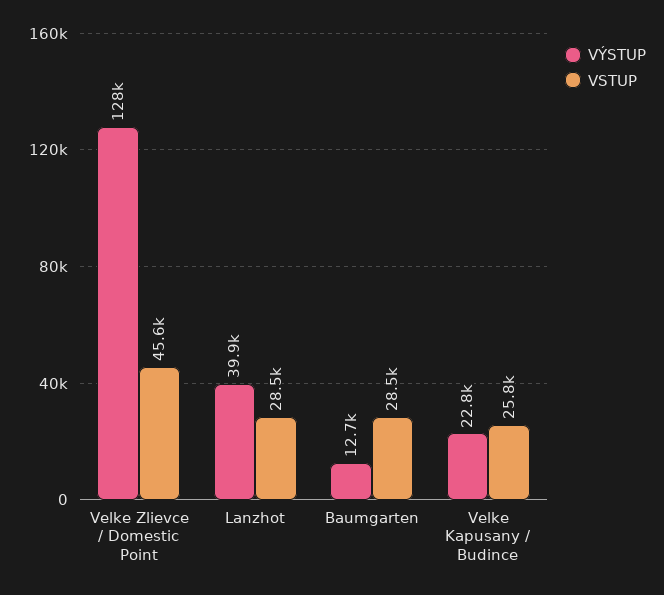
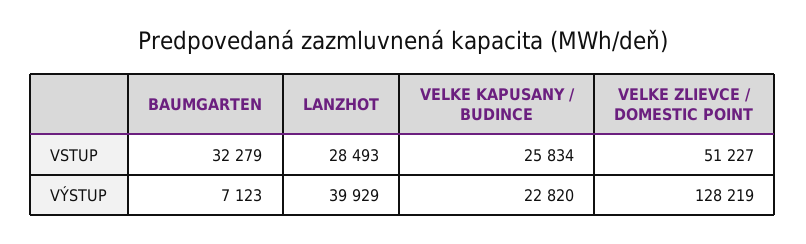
  {
    "VÝSTUP": {
      "Velke Zlievce / Domestic Point": 128219,
      "Lanzhot": 39929,
-     "Baumgarten": 12700,
+     "Baumgarten": 7123,
      "Velke Kapusany / Budince": 22820
    },
    "VSTUP": {
-     "Velke Zlievce / Domestic Point": 45600,
+     "Velke Zlievce / Domestic Point": 51227,
      "Lanzhot": 28493,
-     "Baumgarten": 28500,
+     "Baumgarten": 32279,
      "Velke Kapusany / Budince": 25834
    }
  }

